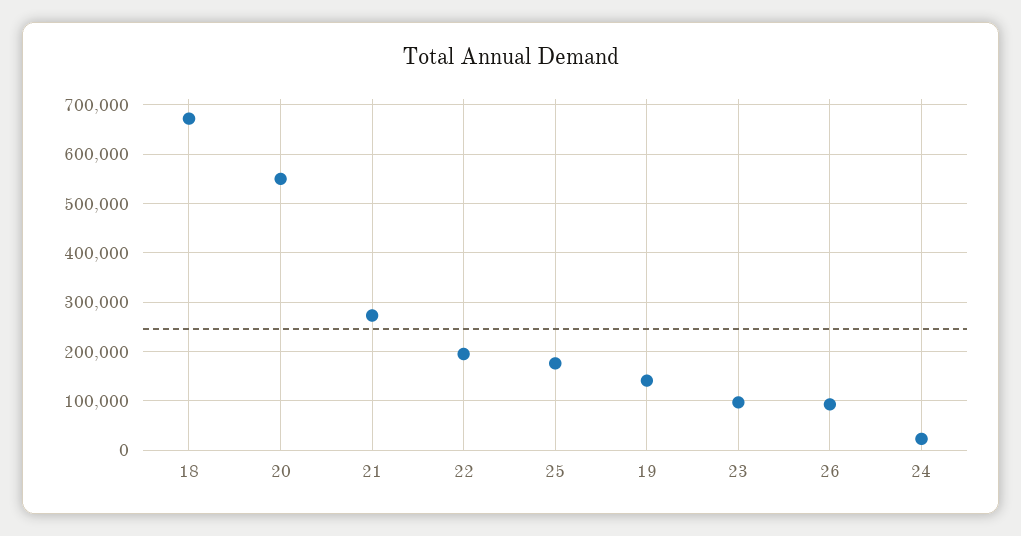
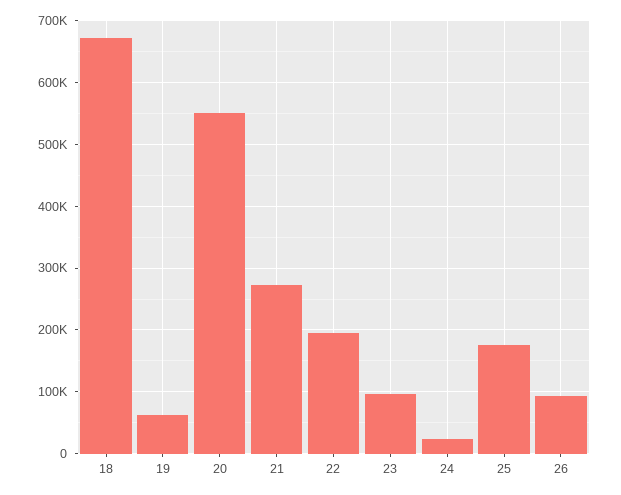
  {
    "18": 670000,
    "20": 550000,
    "21": 270000,
    "22": 200000,
    "25": 180000,
-   "19": 140000,
+   "19": 60000,
    "23": 100000,
    "26": 90000,
    "24": 20000
  }

